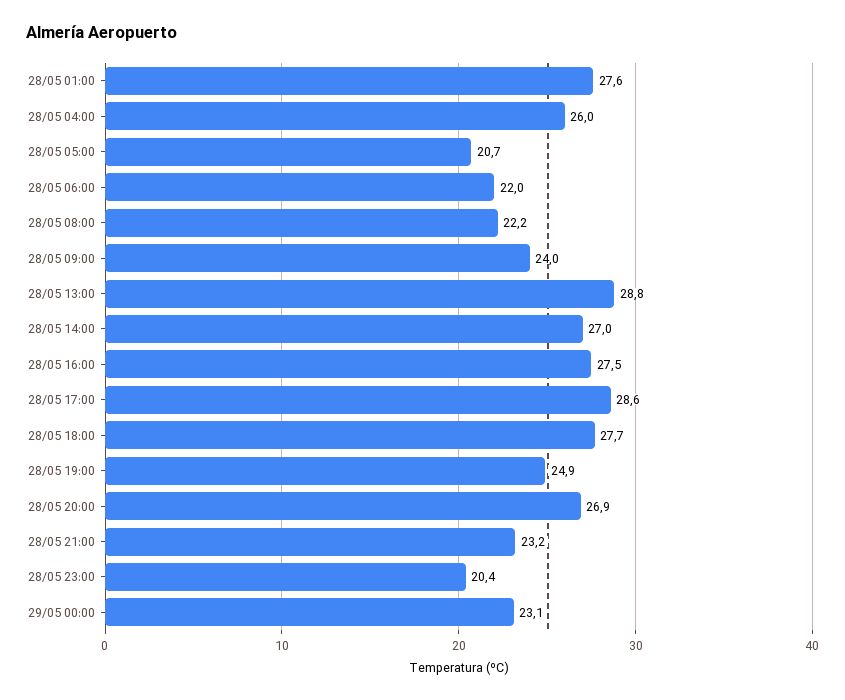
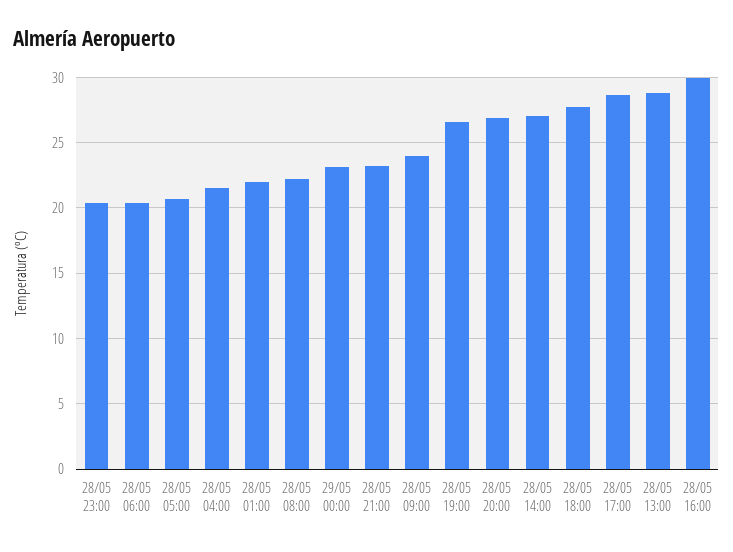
  {
-   "28/05 01:00": 27.6,
+   "28/05 01:00": 22,
-   "28/05 04:00": 26,
+   "28/05 04:00": 21.5,
    "28/05 05:00": 20.7,
-   "28/05 06:00": 22,
+   "28/05 06:00": 20.5,
    "28/05 08:00": 22.2,
    "28/05 09:00": 24,
    "28/05 13:00": 28.8,
    "28/05 14:00": 27,
-   "28/05 16:00": 27.5,
+   "28/05 16:00": 30,
    "28/05 17:00": 28.6,
    "28/05 18:00": 27.7,
-   "28/05 19:00": 24.9,
+   "28/05 19:00": 26.5,
    "28/05 20:00": 26.9,
    "28/05 21:00": 23.2,
    "28/05 23:00": 20.4,
    "29/05 00:00": 23.1
  }

